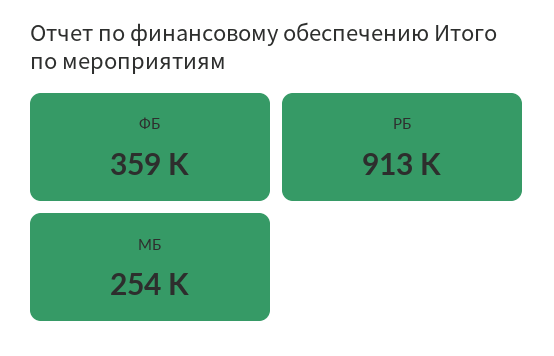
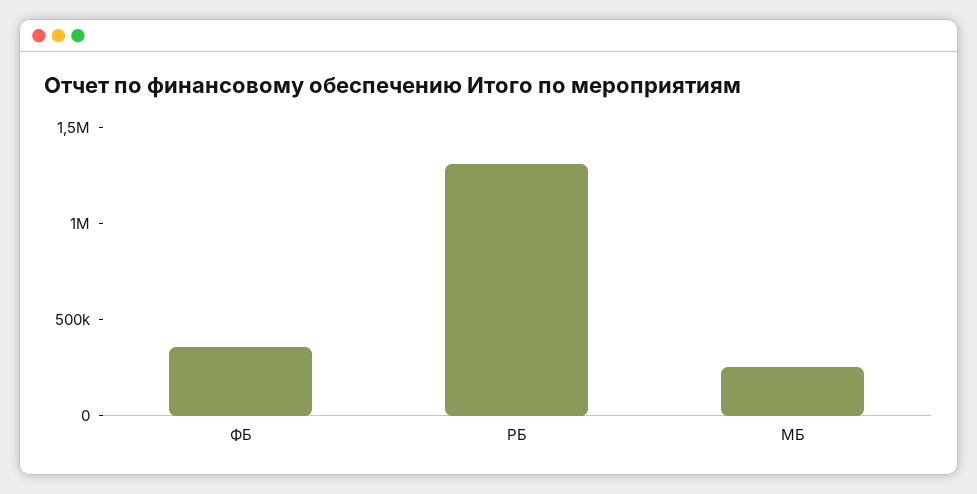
  {
    "ФБ": 359000,
-   "РБ": 913000,
+   "РБ": 1300000,
    "МБ": 254000
  }

